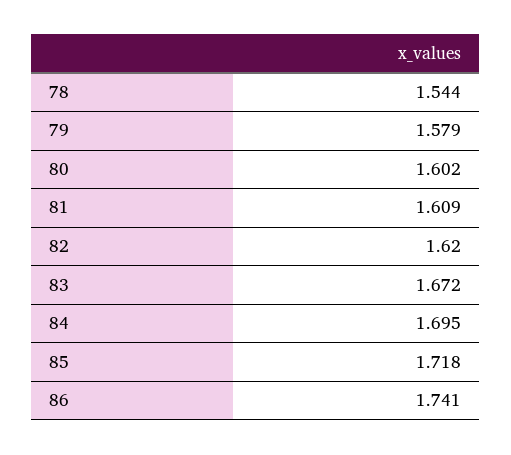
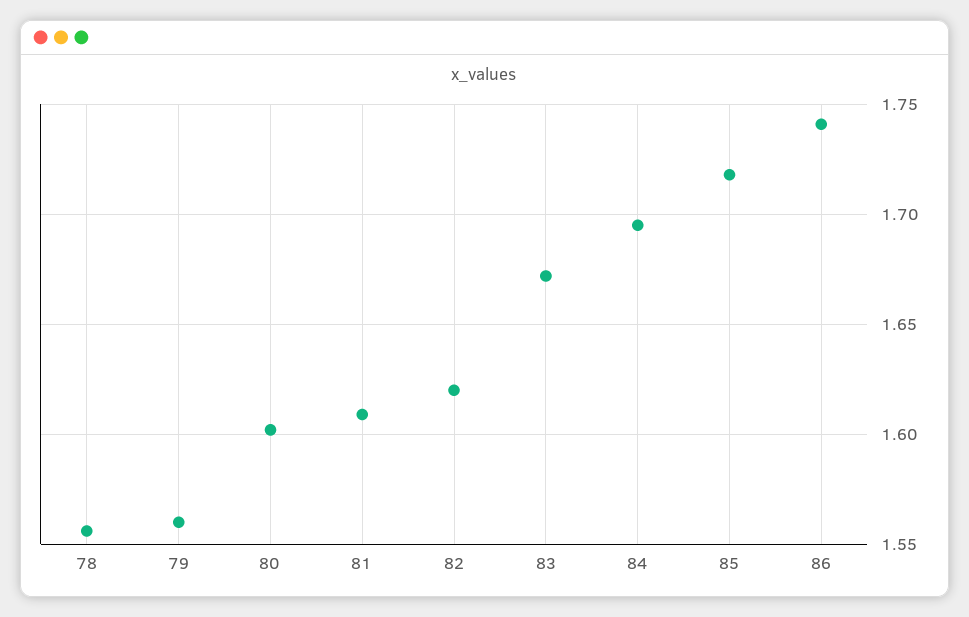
  {
-   "78": 1.544,
+   "78": 1.555,
-   "79": 1.579,
+   "79": 1.56,
    "80": 1.602,
    "81": 1.609,
    "82": 1.62,
    "83": 1.672,
    "84": 1.695,
    "85": 1.718,
    "86": 1.741
  }

